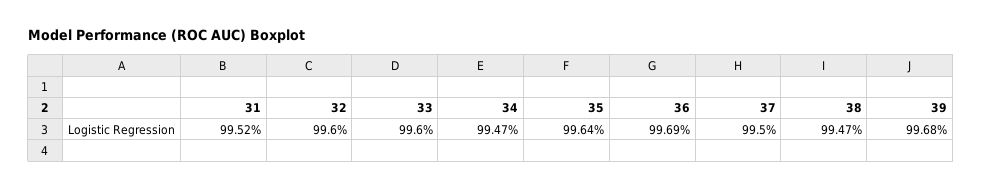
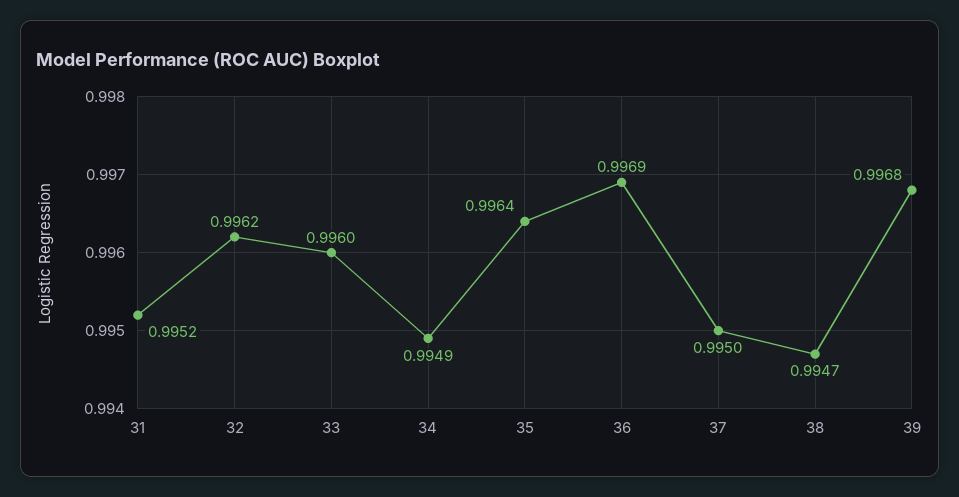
  {
    "31": 0.9952,
-   "32": 0.996,
+   "32": 0.9962,
    "33": 0.996,
-   "34": 0.9947,
+   "34": 0.9949,
    "35": 0.9964,
    "36": 0.9969,
    "37": 0.995,
    "38": 0.9947,
    "39": 0.9968
  }

